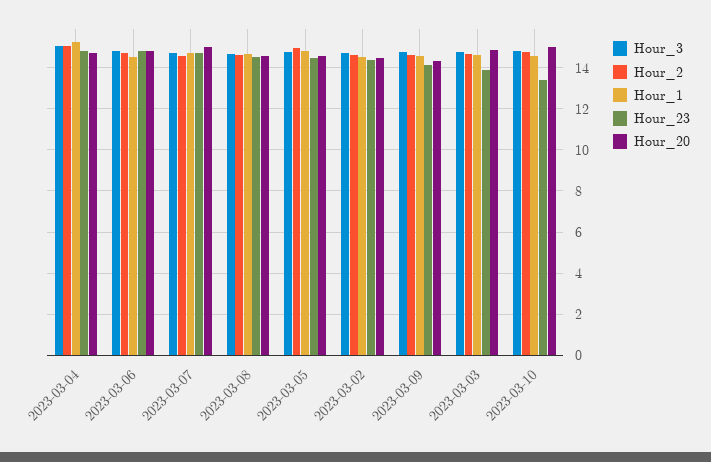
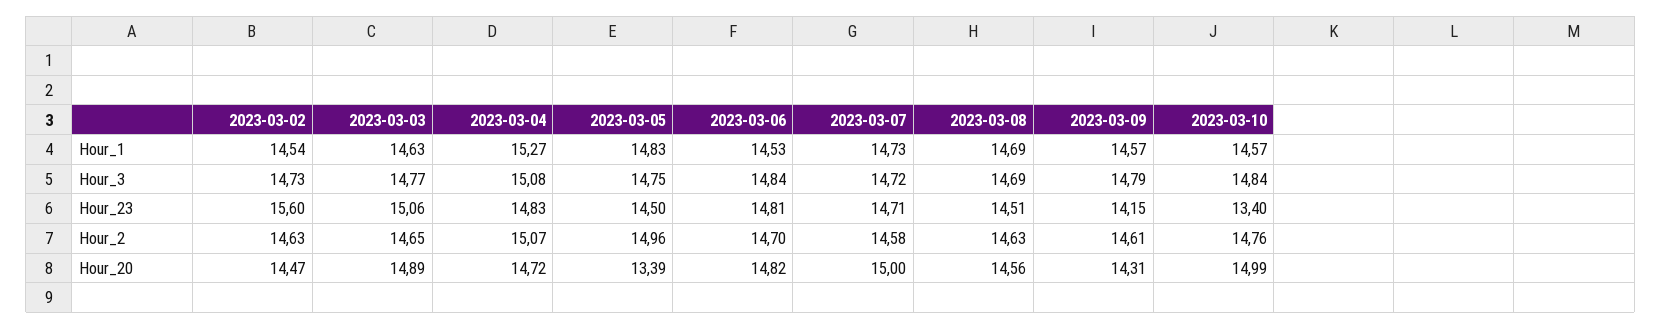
  {
    "Hour_3": {
      "2023-03-04": 15.08,
      "2023-03-06": 14.84,
      "2023-03-07": 14.72,
      "2023-03-08": 14.69,
      "2023-03-05": 14.75,
      "2023-03-02": 14.73,
      "2023-03-09": 14.79,
      "2023-03-03": 14.77,
      "2023-03-10": 14.84
    },
    "Hour_2": {
      "2023-03-04": 15.07,
      "2023-03-06": 14.7,
      "2023-03-07": 14.58,
      "2023-03-08": 14.63,
      "2023-03-05": 14.96,
      "2023-03-02": 14.63,
      "2023-03-09": 14.61,
      "2023-03-03": 14.65,
      "2023-03-10": 14.76
    },
    "Hour_1": {
      "2023-03-04": 15.27,
      "2023-03-06": 14.53,
      "2023-03-07": 14.73,
      "2023-03-08": 14.69,
      "2023-03-05": 14.83,
      "2023-03-02": 14.54,
      "2023-03-09": 14.57,
      "2023-03-03": 14.63,
      "2023-03-10": 14.57
    },
    "Hour_23": {
      "2023-03-04": 14.83,
      "2023-03-06": 14.81,
      "2023-03-07": 14.71,
      "2023-03-08": 14.51,
      "2023-03-05": 14.5,
-     "2023-03-02": 14.5,
+     "2023-03-02": 15.6,
      "2023-03-09": 14.15,
-     "2023-03-03": 14,
+     "2023-03-03": 15.06,
      "2023-03-10": 13.4
    },
    "Hour_20": {
      "2023-03-04": 14.72,
      "2023-03-06": 14.82,
      "2023-03-07": 15,
      "2023-03-08": 14.56,
-     "2023-03-05": 14.5,
+     "2023-03-05": 13.39,
      "2023-03-02": 14.47,
      "2023-03-09": 14.31,
      "2023-03-03": 14.89,
      "2023-03-10": 14.99
    }
  }

